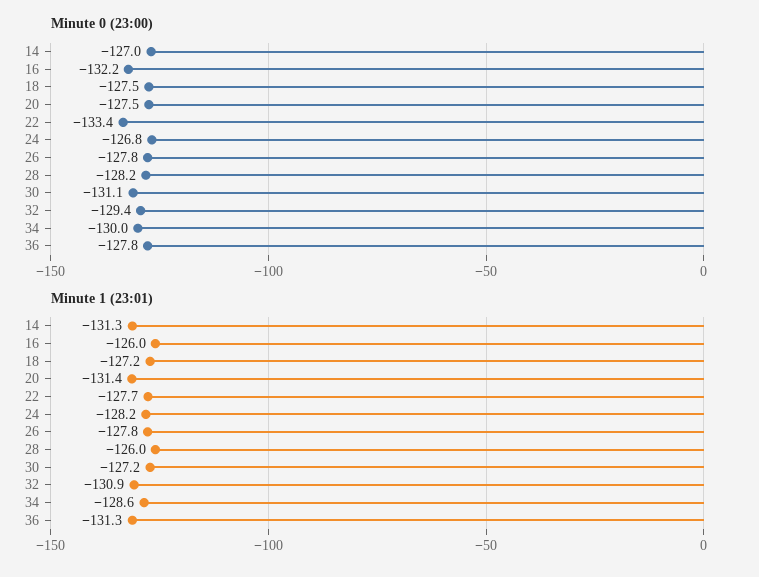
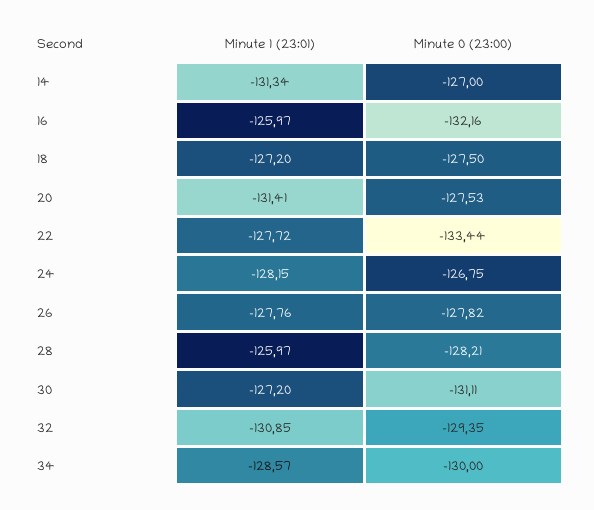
  {
    "Minute 0 (23:00)": {
      "14": -127,
      "16": -132.16,
      "18": -127.5,
      "20": -127.53,
      "22": -133.44,
      "24": -126.75,
      "26": -127.82,
      "28": -128.21,
      "30": -131.11,
      "32": -129.35,
-     "34": -130,
+     "34": -130
-     "36": -127.8
    },
    "Minute 1 (23:01)": {
      "14": -131.34,
      "16": -125.97,
      "18": -127.2,
      "20": -131.41,
      "22": -127.72,
      "24": -128.15,
      "26": -127.76,
      "28": -125.97,
      "30": -127.2,
      "32": -130.85,
-     "34": -128.57,
+     "34": -128.57
-     "36": -131.3
    }
  }

